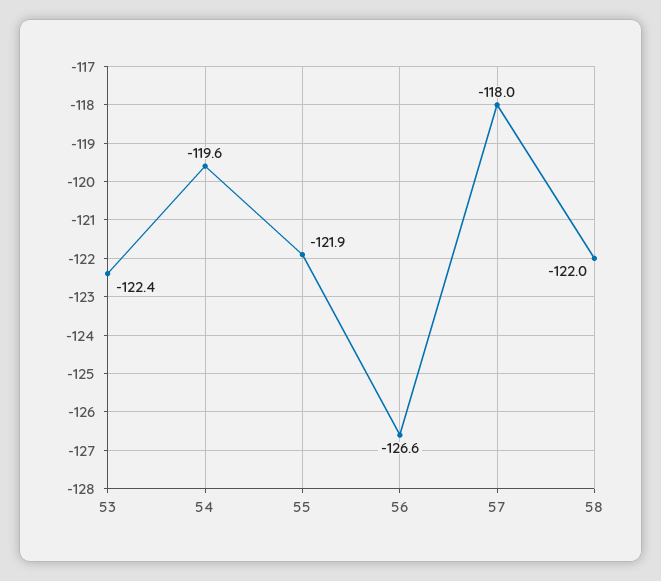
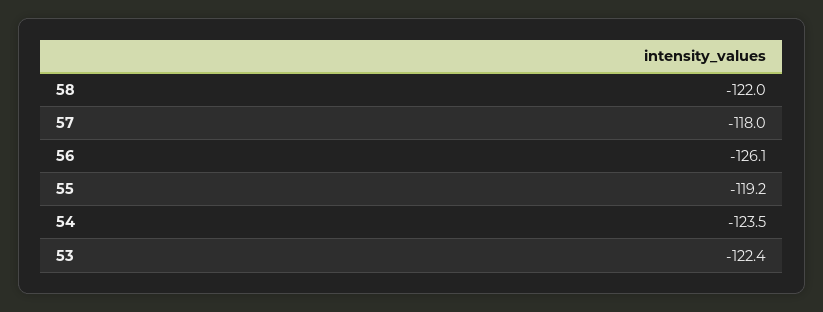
  {
    "53": -122.4,
-   "54": -119.6,
+   "54": -123.5,
-   "55": -121.9,
+   "55": -119.2,
-   "56": -126.6,
+   "56": -126.1,
    "57": -118,
    "58": -122
  }

